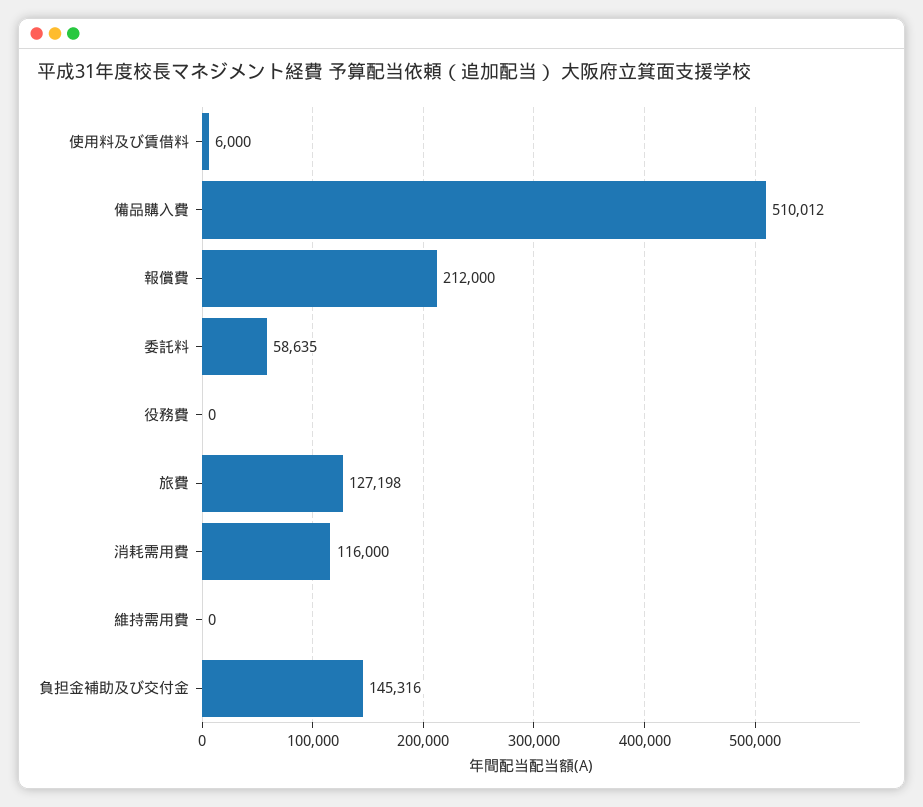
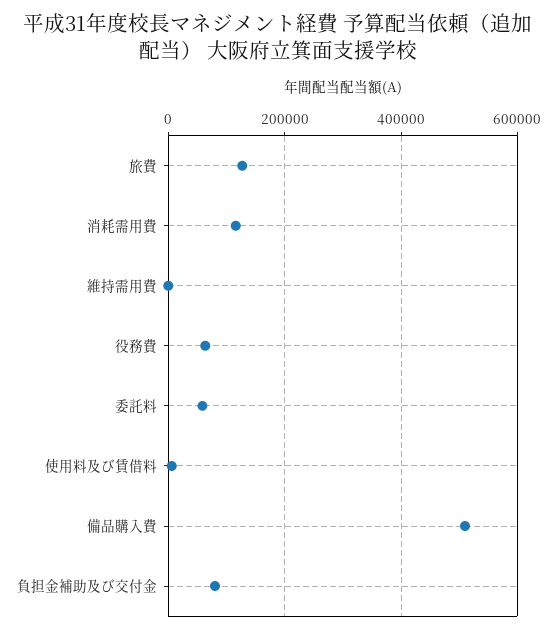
  {
    "使用料及び賃借料": 6000,
    "備品購入費": 510012,
-   "報償費": 212000,
    "委託料": 58635,
-   "役務費": 0,
+   "役務費": 60000,
    "旅費": 127198,
    "消耗需用費": 116000,
    "維持需用費": 0,
-   "負担金補助及び交付金": 145316
+   "負担金補助及び交付金": 80000
  }

